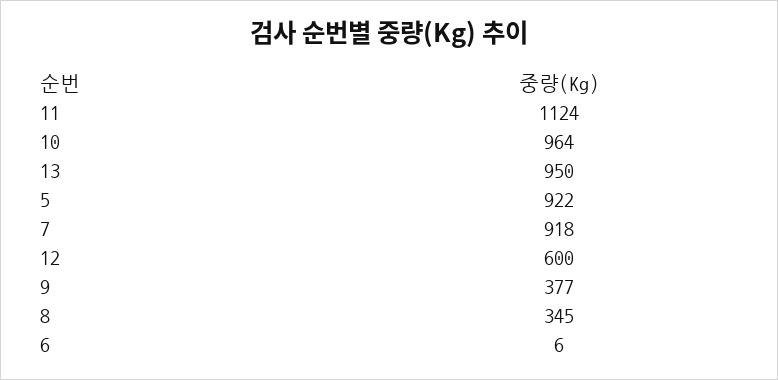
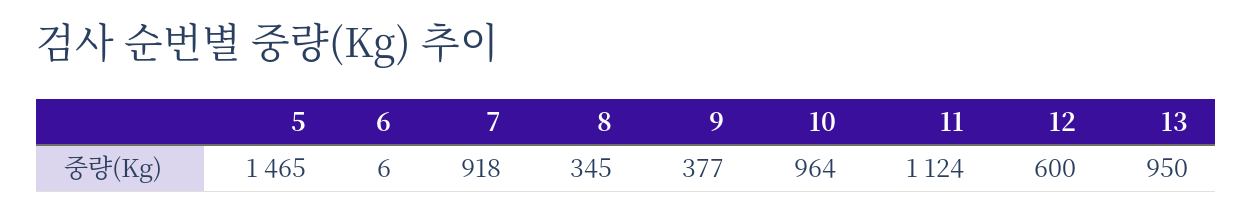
  {
    "11": 1124,
    "10": 964,
    "13": 950,
-   "5": 922,
+   "5": 1465,
    "7": 918,
    "12": 600,
    "9": 377,
    "8": 345,
    "6": 6
  }

